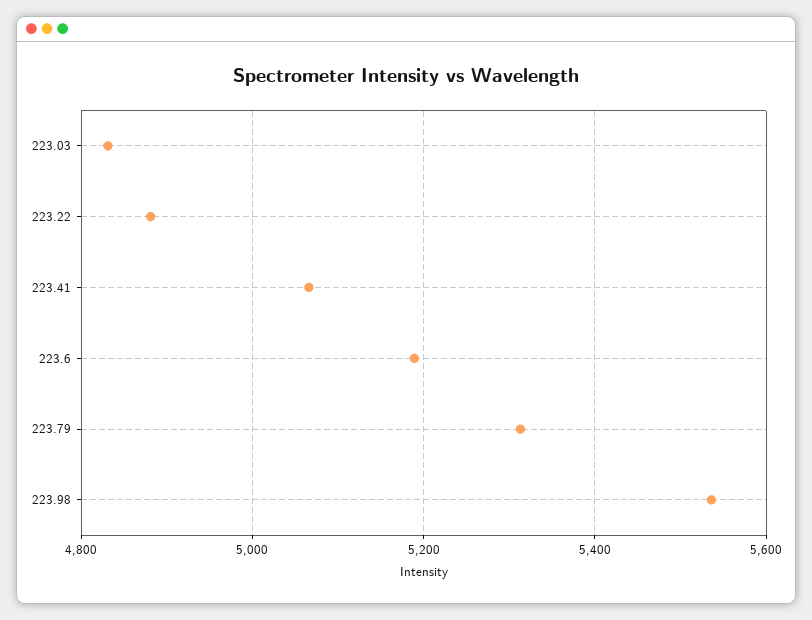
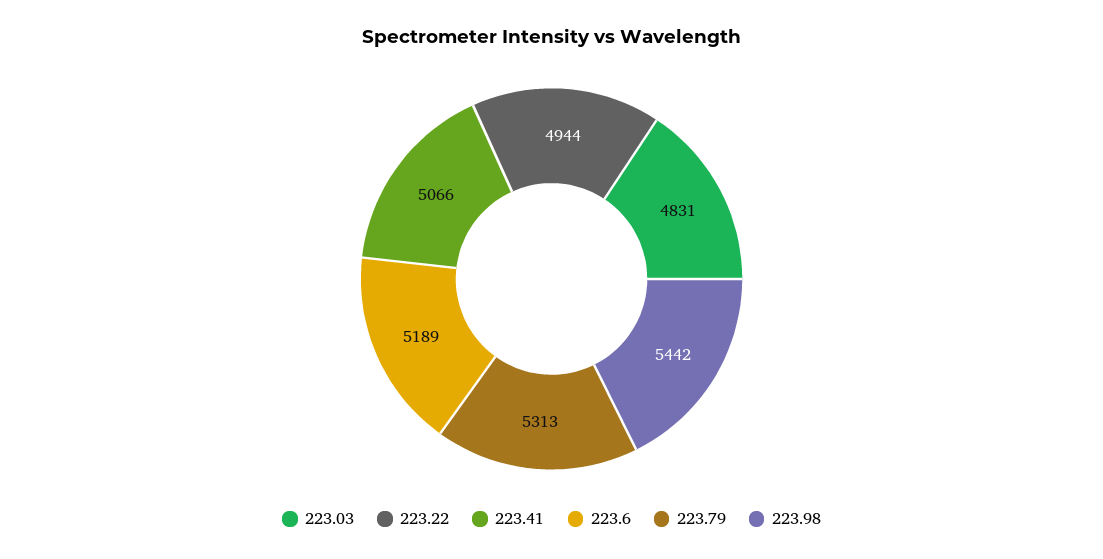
  {
    "223.03": 4831,
-   "223.22": 4880,
+   "223.22": 4944,
    "223.41": 5066,
    "223.6": 5189,
    "223.79": 5313,
-   "223.98": 5540
+   "223.98": 5442
  }

